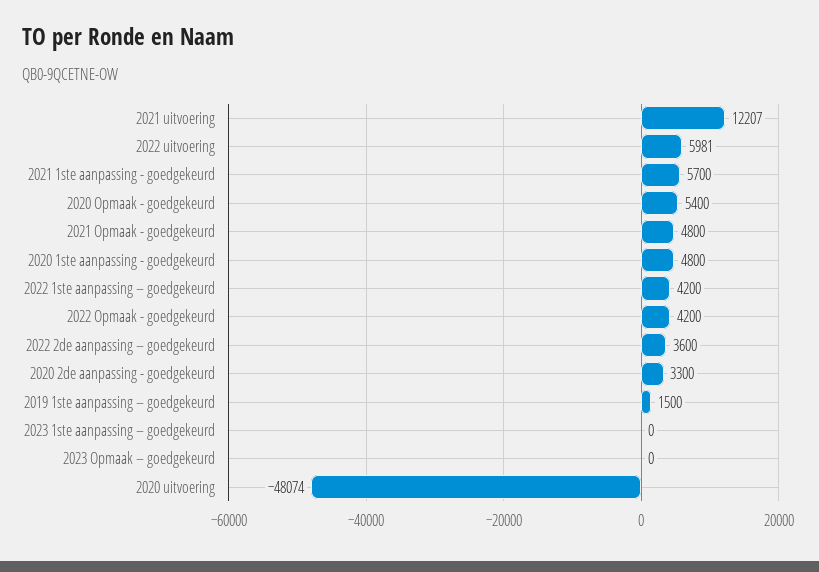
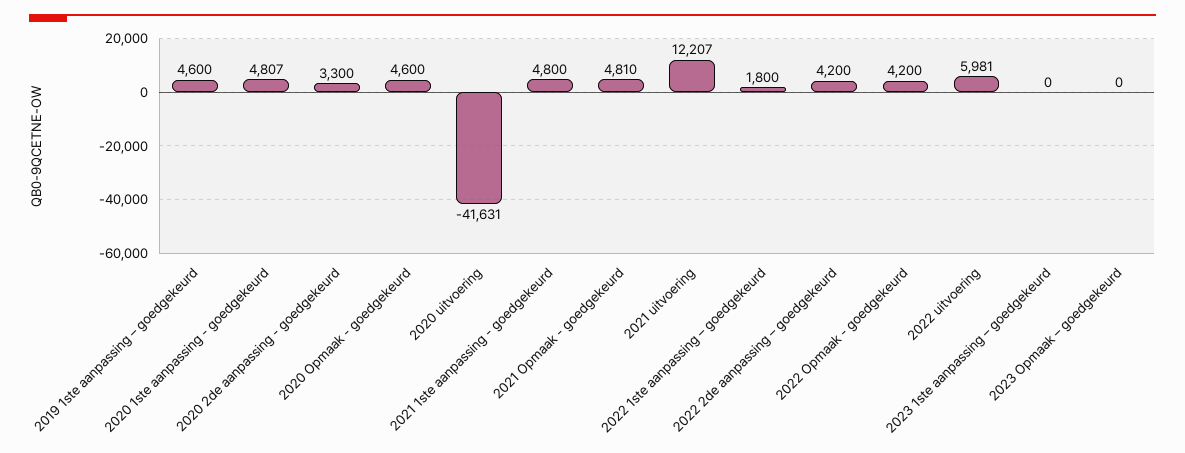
  {
    "2021 uitvoering": 12207,
    "2022 uitvoering": 5981,
-   "2021 1ste aanpassing - goedgekeurd": 5700,
+   "2021 1ste aanpassing - goedgekeurd": 4800,
-   "2020 Opmaak - goedgekeurd": 5400,
+   "2020 Opmaak - goedgekeurd": 4600,
-   "2021 Opmaak - goedgekeurd": 4800,
+   "2021 Opmaak - goedgekeurd": 4810,
-   "2020 1ste aanpassing - goedgekeurd": 4800,
+   "2020 1ste aanpassing - goedgekeurd": 4807,
-   "2022 1ste aanpassing – goedgekeurd": 4200,
+   "2022 1ste aanpassing – goedgekeurd": 1800,
    "2022 Opmaak - goedgekeurd": 4200,
-   "2022 2de aanpassing – goedgekeurd": 3600,
+   "2022 2de aanpassing – goedgekeurd": 4200,
    "2020 2de aanpassing - goedgekeurd": 3300,
-   "2019 1ste aanpassing – goedgekeurd": 1500,
+   "2019 1ste aanpassing – goedgekeurd": 4600,
    "2023 1ste aanpassing – goedgekeurd": 0,
    "2023 Opmaak – goedgekeurd": 0,
-   "2020 uitvoering": -48074
+   "2020 uitvoering": -41631
  }

